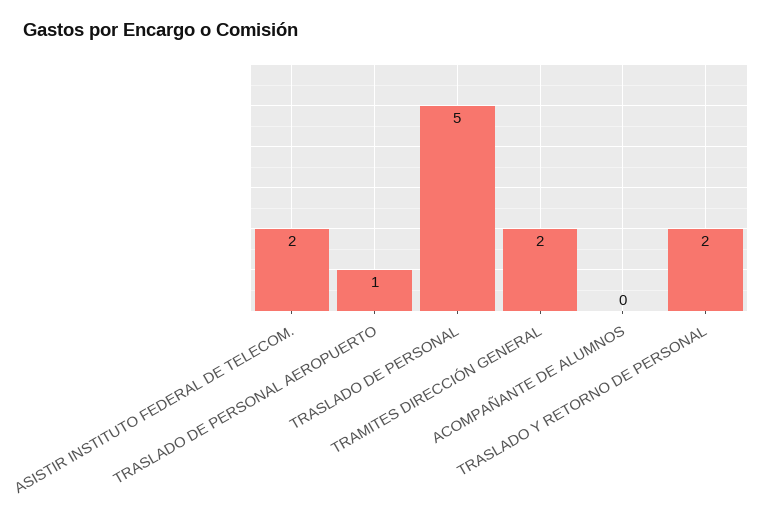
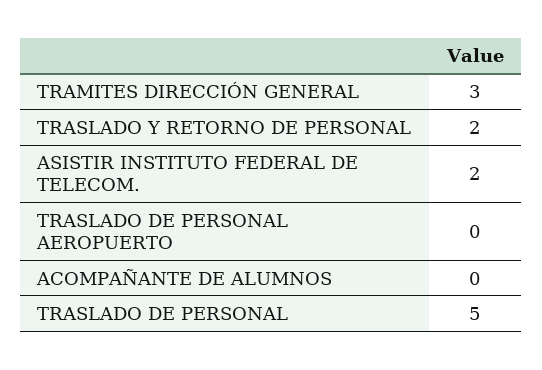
  {
    "ASISTIR INSTITUTO FEDERAL DE TELECOM.": 2,
-   "TRASLADO DE PERSONAL AEROPUERTO": 1,
+   "TRASLADO DE PERSONAL AEROPUERTO": 0,
    "TRASLADO DE PERSONAL": 5,
-   "TRAMITES DIRECCIÓN GENERAL": 2,
+   "TRAMITES DIRECCIÓN GENERAL": 3,
    "ACOMPAÑANTE DE ALUMNOS": 0,
    "TRASLADO Y RETORNO DE PERSONAL": 2
  }

